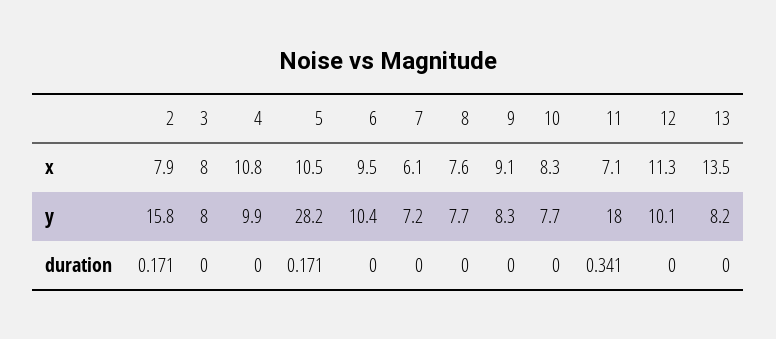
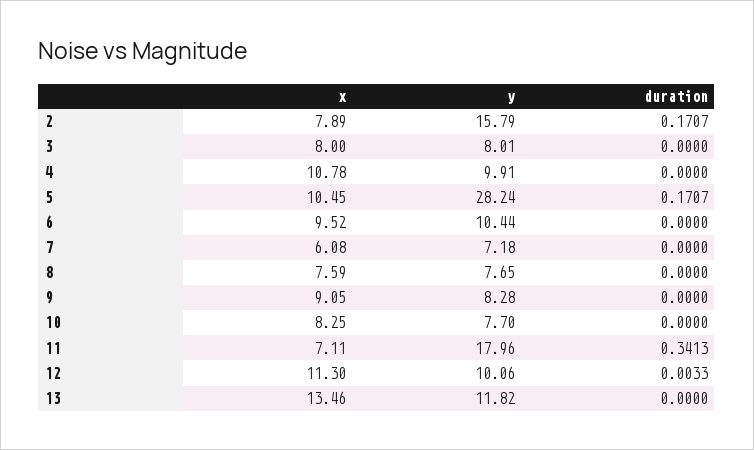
  {
    "2": {
      "x": 7.89,
      "y": 15.79,
      "duration": 0.1707
    },
    "3": {
      "x": 8,
      "y": 8.01,
      "duration": 0
    },
    "4": {
      "x": 10.78,
      "y": 9.91,
      "duration": 0
    },
    "5": {
      "x": 10.45,
      "y": 28.24,
      "duration": 0.1707
    },
    "6": {
      "x": 9.52,
      "y": 10.44,
      "duration": 0
    },
    "7": {
      "x": 6.08,
      "y": 7.18,
      "duration": 0
    },
    "8": {
      "x": 7.59,
      "y": 7.65,
      "duration": 0
    },
    "9": {
      "x": 9.05,
      "y": 8.28,
      "duration": 0
    },
    "10": {
      "x": 8.25,
      "y": 7.7,
      "duration": 0
    },
    "11": {
      "x": 7.11,
      "y": 17.96,
      "duration": 0.3413
    },
    "12": {
      "x": 11.3,
      "y": 10.06,
-     "duration": 0
+     "duration": 0.0033
    },
    "13": {
      "x": 13.46,
-     "y": 8.2,
+     "y": 11.82,
      "duration": 0
    }
  }

